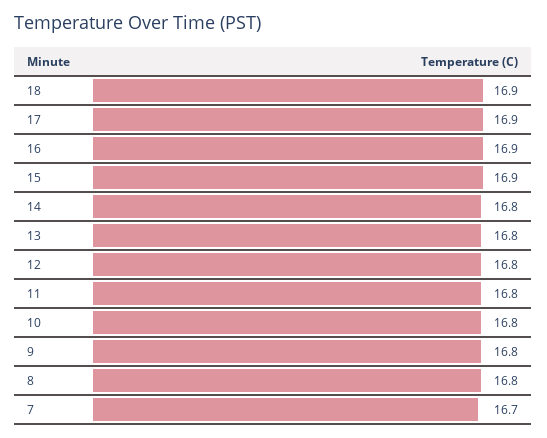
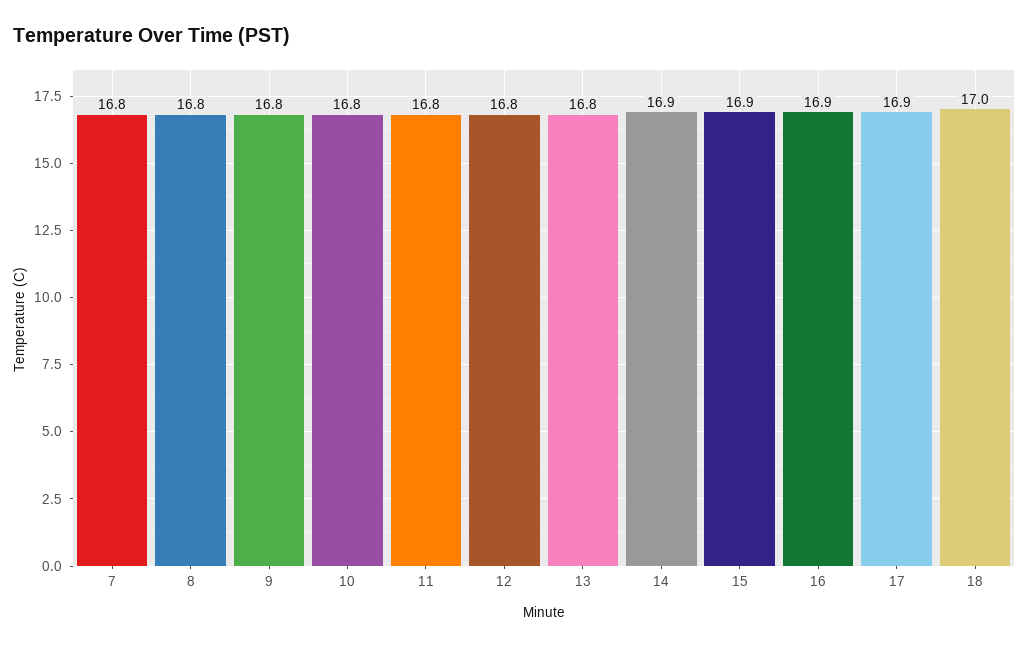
  {
-   "18": 16.9,
+   "18": 17,
    "17": 16.9,
    "16": 16.9,
    "15": 16.9,
-   "14": 16.8,
+   "14": 16.9,
    "13": 16.8,
    "12": 16.8,
    "11": 16.8,
    "10": 16.8,
    "9": 16.8,
    "8": 16.8,
-   "7": 16.7
+   "7": 16.8
  }

